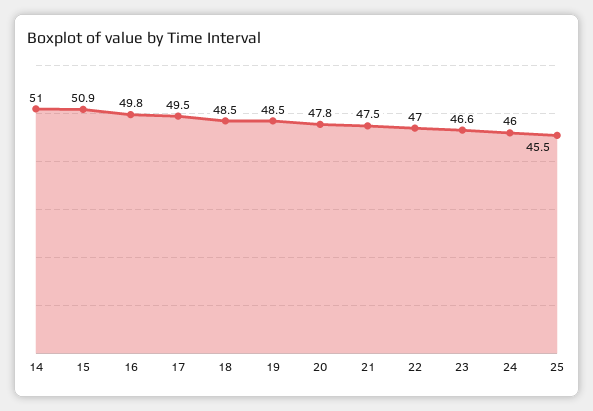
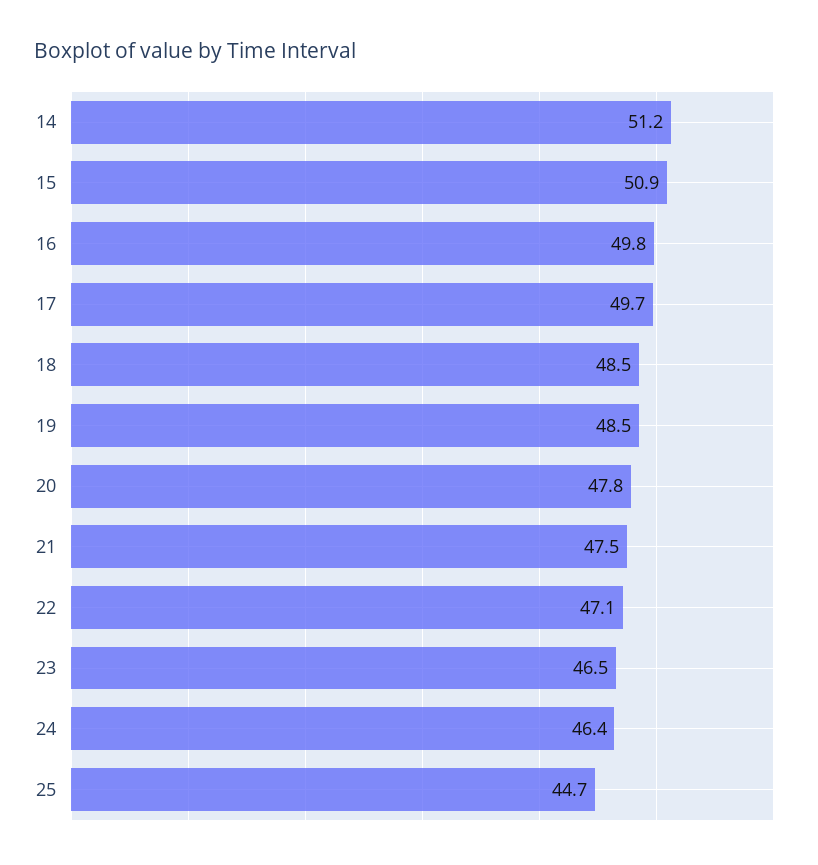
  {
-   "14": 51,
+   "14": 51.2,
    "15": 50.9,
    "16": 49.8,
-   "17": 49.5,
+   "17": 49.7,
    "18": 48.5,
    "19": 48.5,
    "20": 47.8,
    "21": 47.5,
-   "22": 47,
+   "22": 47.1,
-   "23": 46.6,
+   "23": 46.5,
-   "24": 46,
+   "24": 46.4,
-   "25": 45.5
+   "25": 44.7
  }

